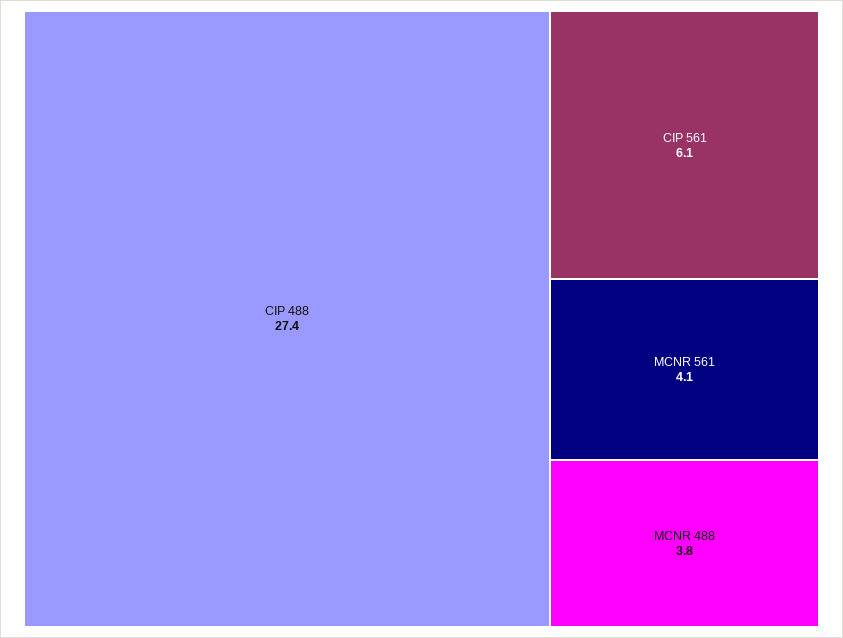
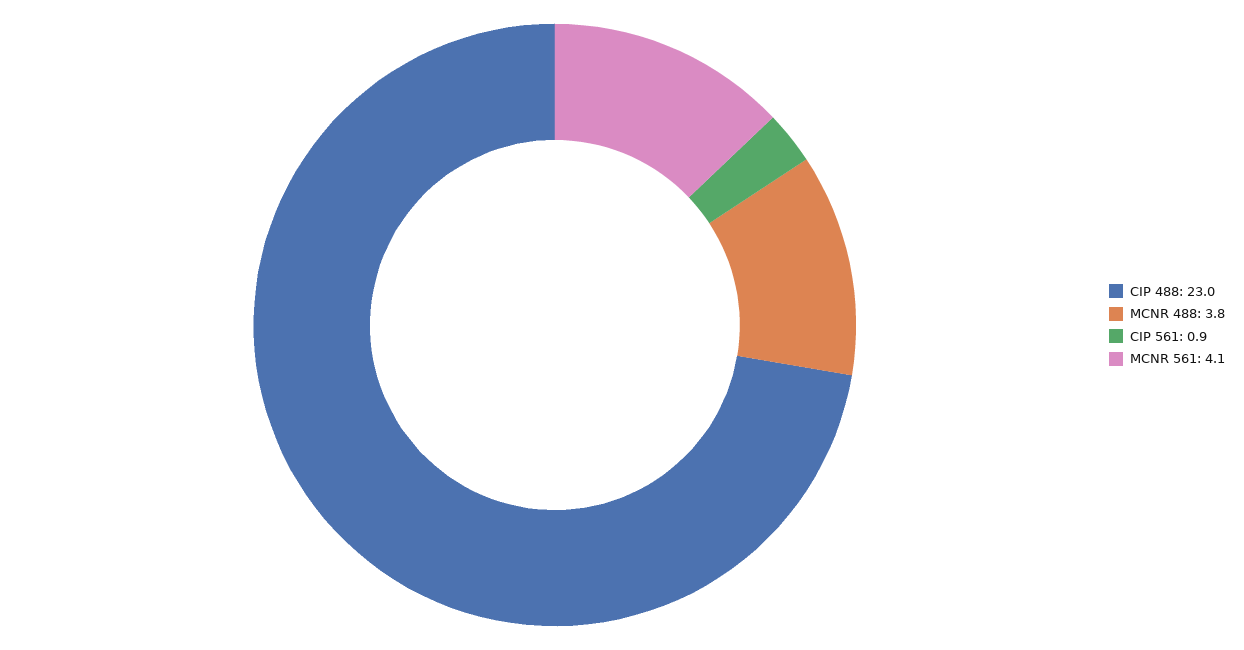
  {
-   "CIP 488": 27.4,
+   "CIP 488": 23,
-   "CIP 561": 6.1,
+   "CIP 561": 0.9,
    "MCNR 561": 4.1,
    "MCNR 488": 3.8
  }

